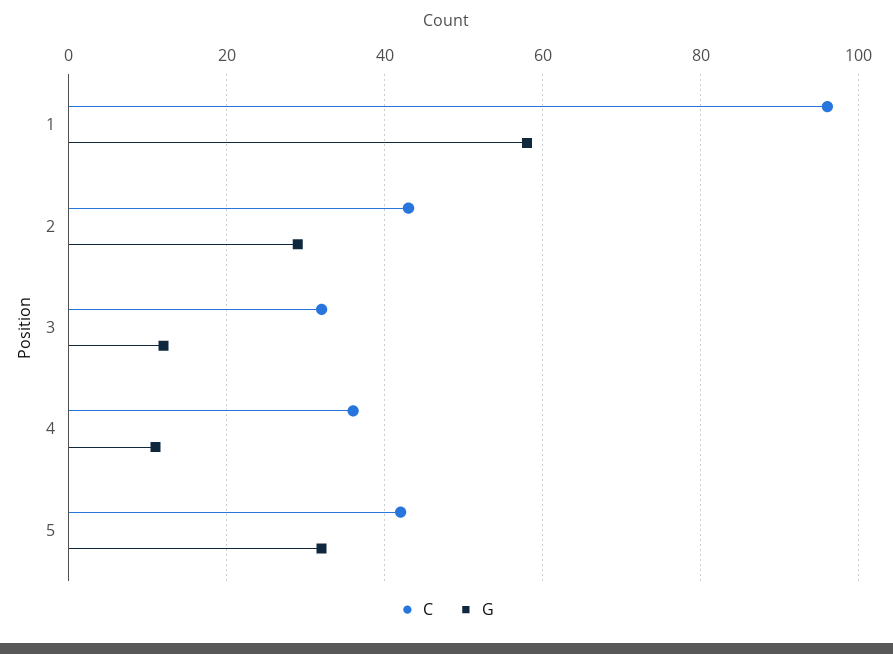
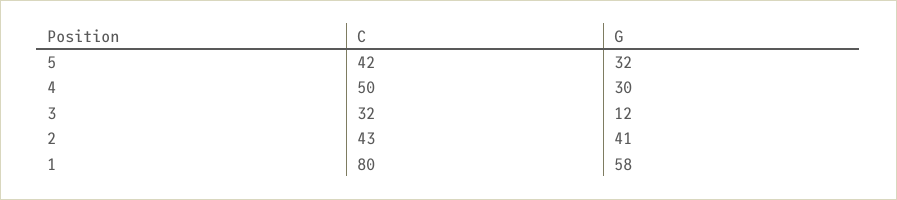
  {
    "C": {
-     "1": 95,
+     "1": 80,
      "2": 43,
      "3": 32,
-     "4": 35,
+     "4": 50,
      "5": 42
    },
    "G": {
      "1": 58,
-     "2": 30,
+     "2": 41,
      "3": 12,
-     "4": 10,
+     "4": 30,
      "5": 32
    }
  }

